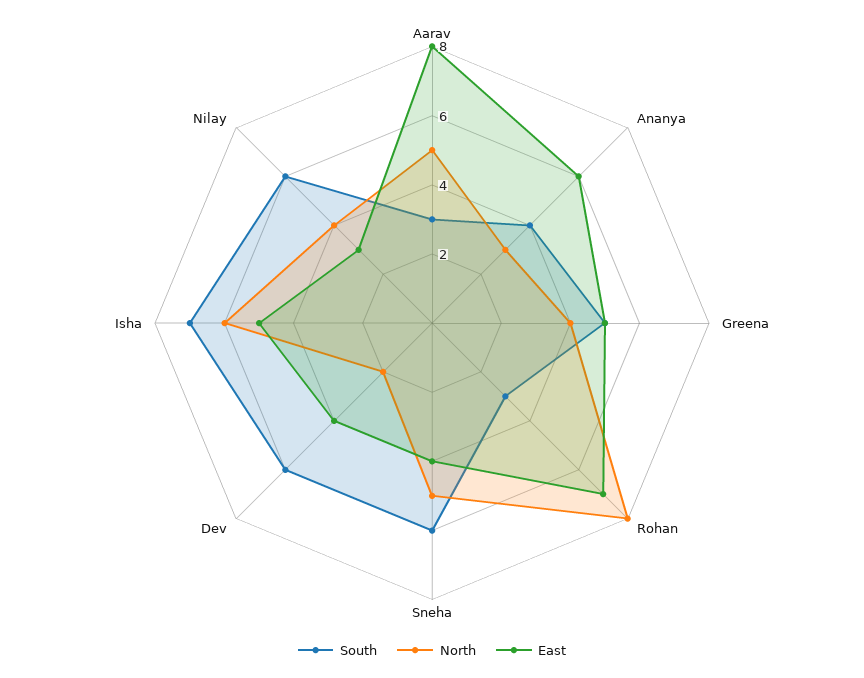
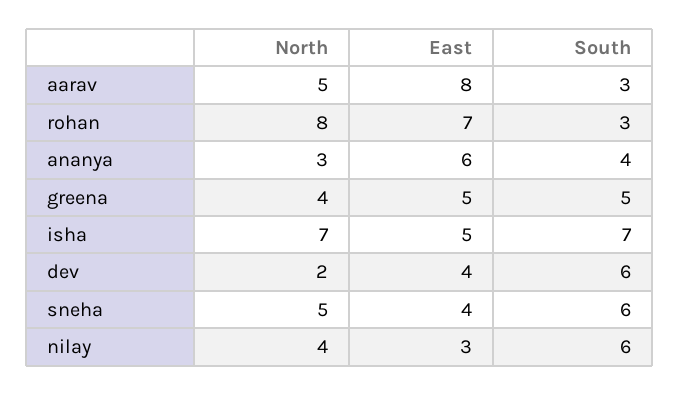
  {
    "South": {
      "Aarav": 3,
      "Ananya": 4,
      "Greena": 5,
      "Rohan": 3,
      "Sneha": 6,
      "Dev": 6,
      "Isha": 7,
      "Nilay": 6
    },
    "North": {
      "Aarav": 5,
      "Ananya": 3,
      "Greena": 4,
      "Rohan": 8,
      "Sneha": 5,
      "Dev": 2,
-     "Isha": 6,
+     "Isha": 7,
      "Nilay": 4
    },
    "East": {
      "Aarav": 8,
      "Ananya": 6,
      "Greena": 5,
      "Rohan": 7,
      "Sneha": 4,
      "Dev": 4,
      "Isha": 5,
      "Nilay": 3
    }
  }

